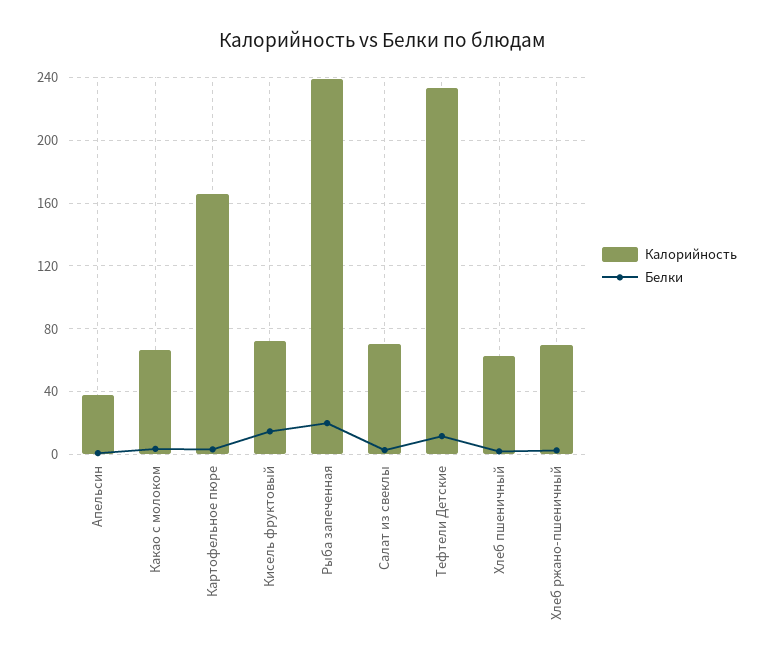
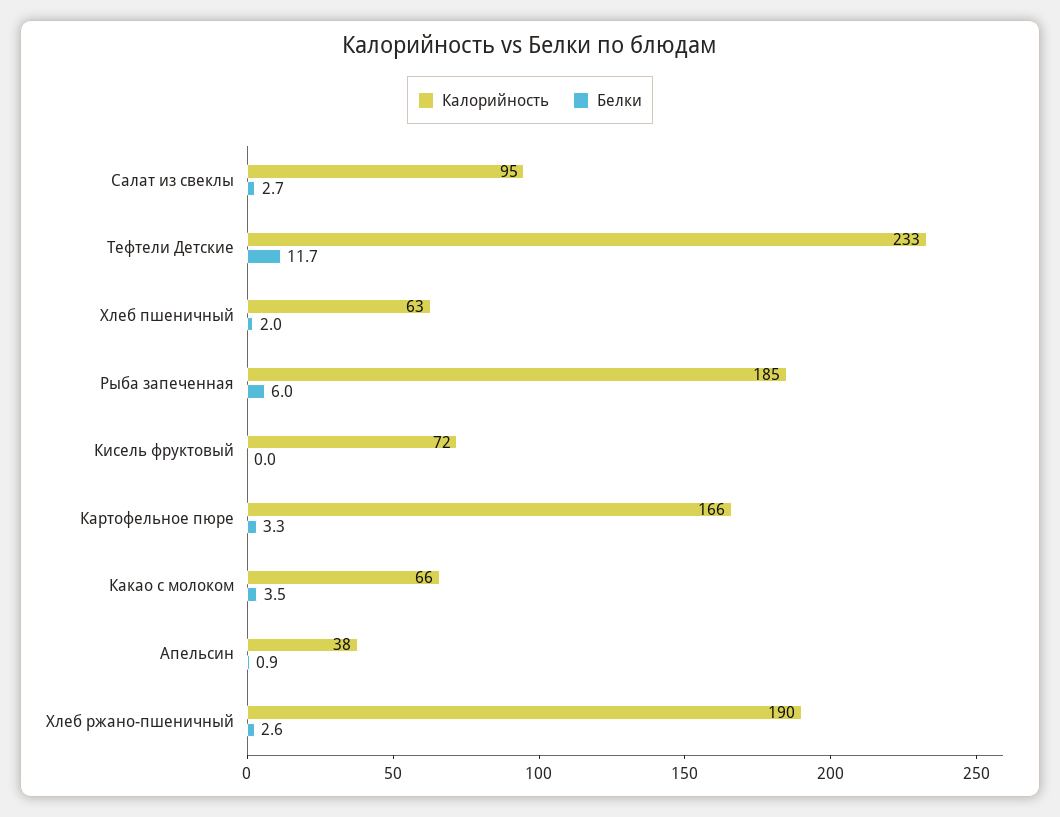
  {
    "Калорийность": {
      "Апельсин": 38,
      "Какао с молоком": 66,
      "Картофельное пюре": 166,
      "Кисель фруктовый": 72,
-     "Рыба запеченная": 240,
+     "Рыба запеченная": 185,
-     "Салат из свеклы": 70,
+     "Салат из свеклы": 95,
      "Тефтели Детские": 233,
      "Хлеб пшеничный": 63,
-     "Хлеб ржано-пшеничный": 70
+     "Хлеб ржано-пшеничный": 190
    },
    "Белки": {
      "Апельсин": 0.9,
      "Какао с молоком": 3.5,
      "Картофельное пюре": 3.3,
-     "Кисель фруктовый": 15,
+     "Кисель фруктовый": 0,
-     "Рыба запеченная": 20,
+     "Рыба запеченная": 6,
      "Салат из свеклы": 2.7,
      "Тефтели Детские": 11.7,
      "Хлеб пшеничный": 2,
      "Хлеб ржано-пшеничный": 2.6
    }
  }

